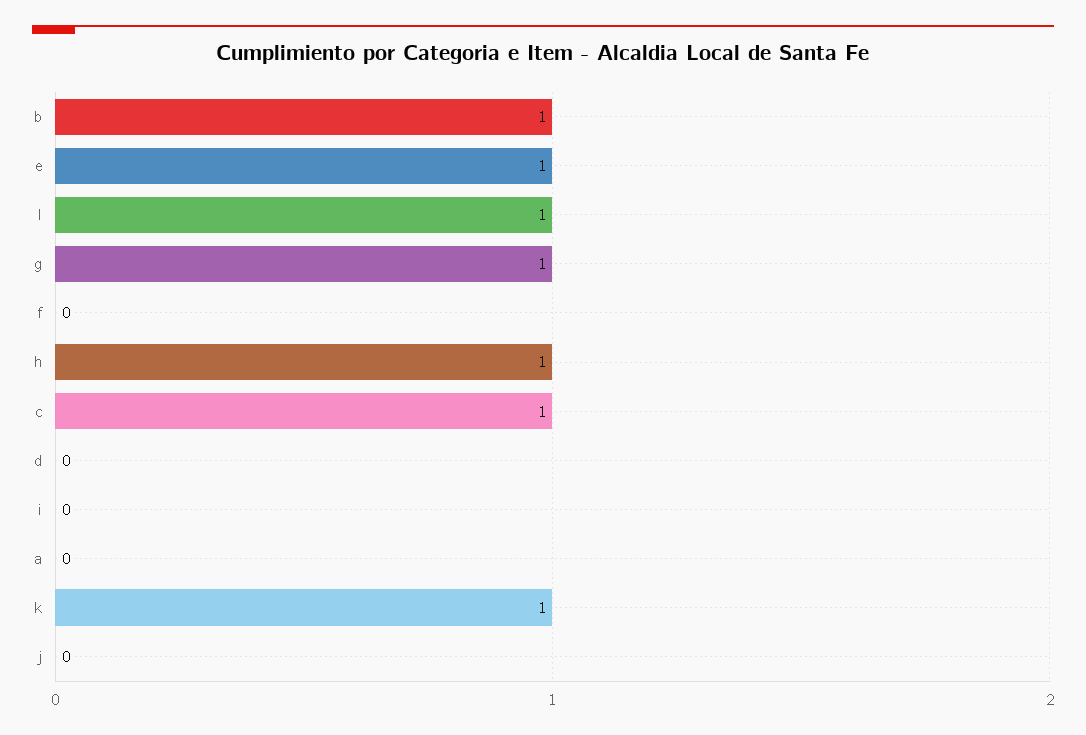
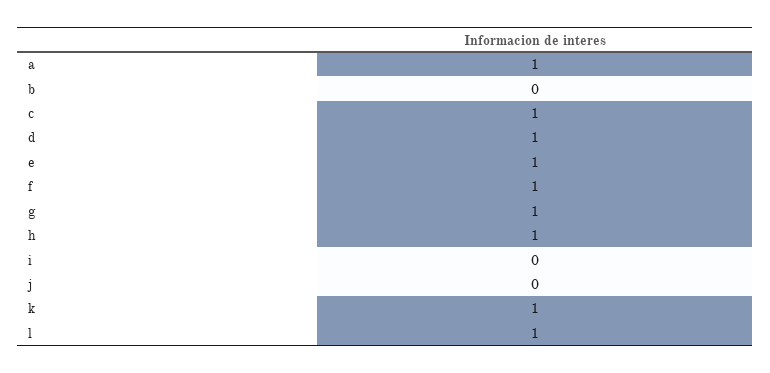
  {
-   "b": 1,
+   "b": 0,
    "e": 1,
    "l": 1,
    "g": 1,
-   "f": 0,
+   "f": 1,
    "h": 1,
    "c": 1,
-   "d": 0,
+   "d": 1,
    "i": 0,
-   "a": 0,
+   "a": 1,
    "k": 1,
    "j": 0
  }

